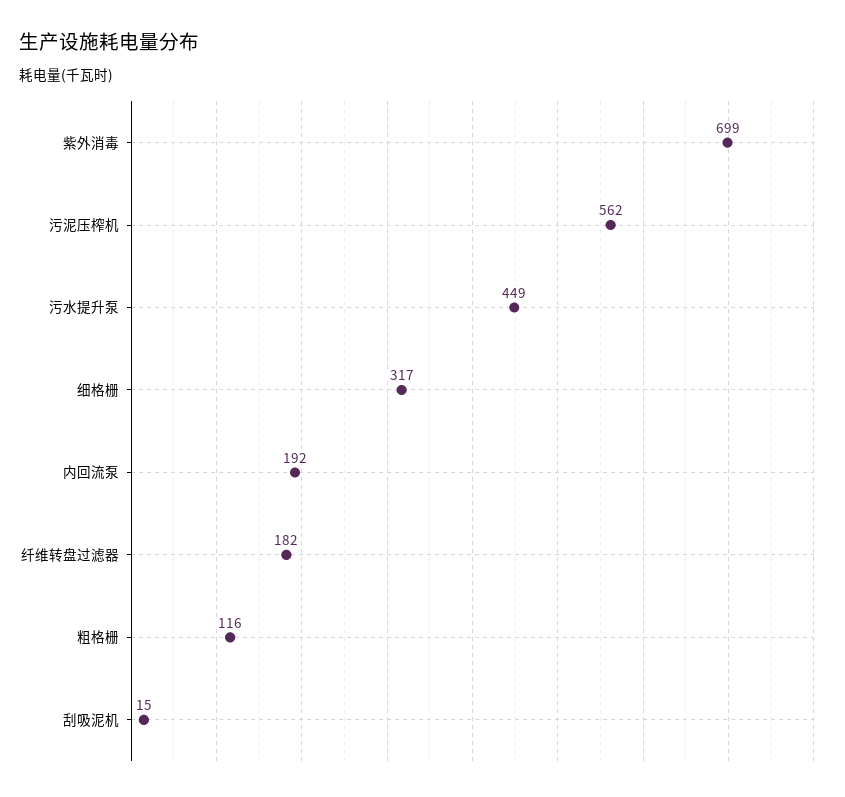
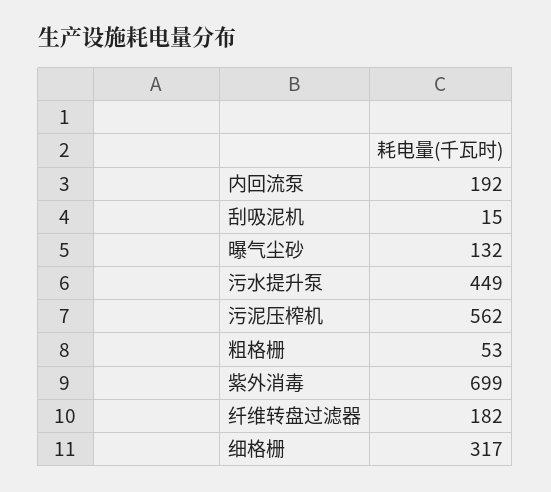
  {
    "紫外消毒": 699,
    "污泥压榨机": 562,
    "污水提升泵": 449,
    "细格栅": 317,
    "内回流泵": 192,
    "纤维转盘过滤器": 182,
-   "粗格栅": 116,
+   "粗格栅": 53,
-   "刮吸泥机": 15
+   "刮吸泥机": 15,
+   "曝气尘砂": 132
  }

